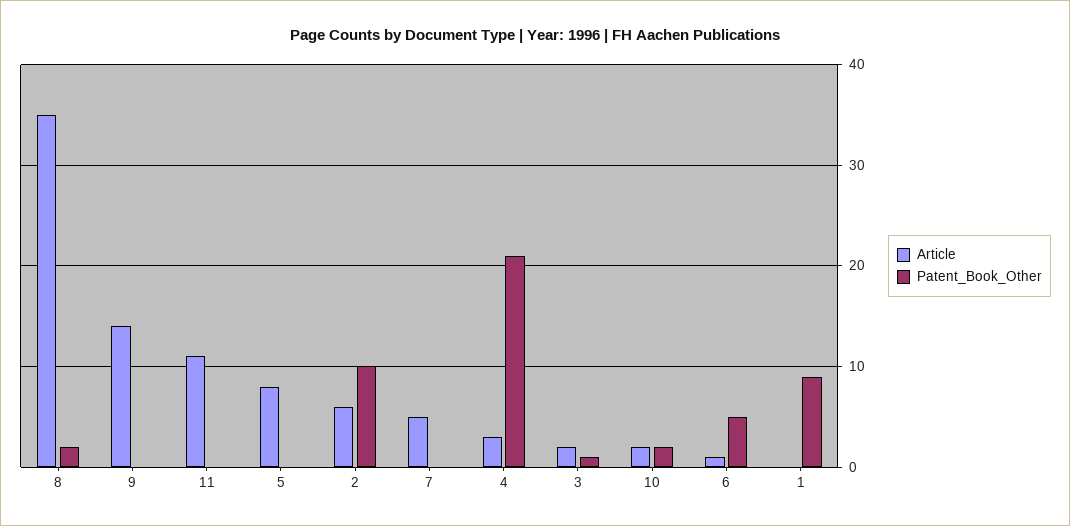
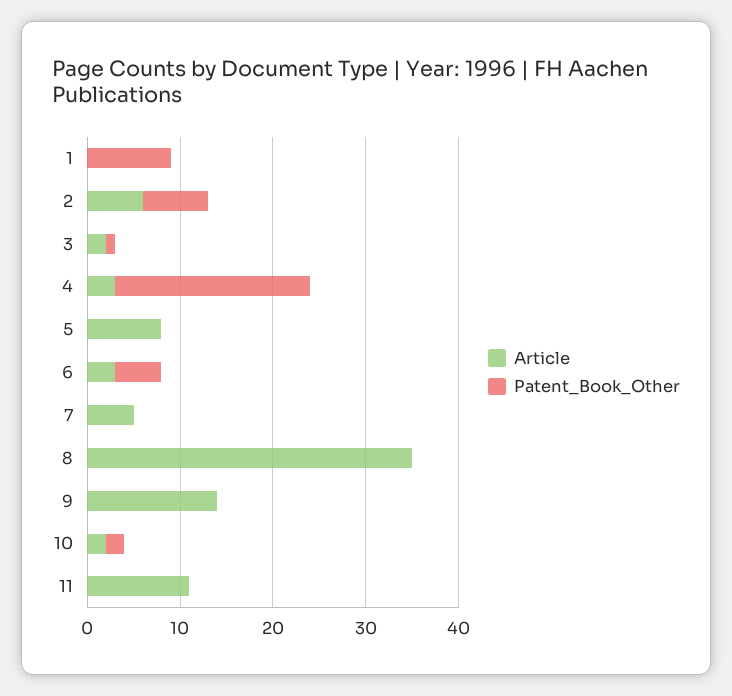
  {
    "Article": {
      "8": 35,
      "9": 14,
      "11": 11,
      "5": 8,
      "2": 6,
      "7": 5,
      "4": 3,
      "3": 2,
      "10": 2,
-     "6": 1,
+     "6": 3,
      "1": 0
    },
    "Patent_Book_Other": {
-     "8": 2,
+     "8": 0,
      "9": 0,
      "11": 0,
      "5": 0,
-     "2": 10,
+     "2": 7,
      "7": 0,
      "4": 21,
      "3": 1,
      "10": 2,
      "6": 5,
      "1": 9
    }
  }

